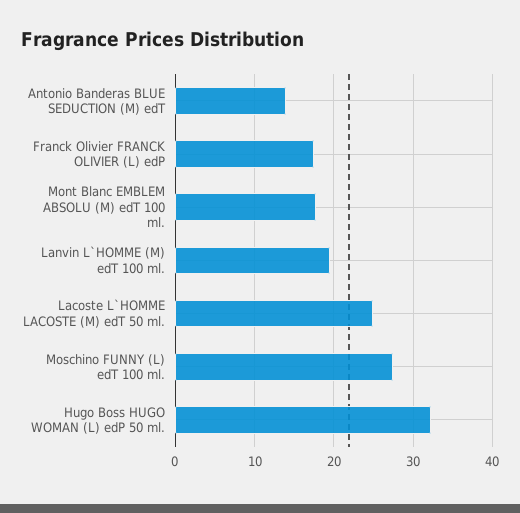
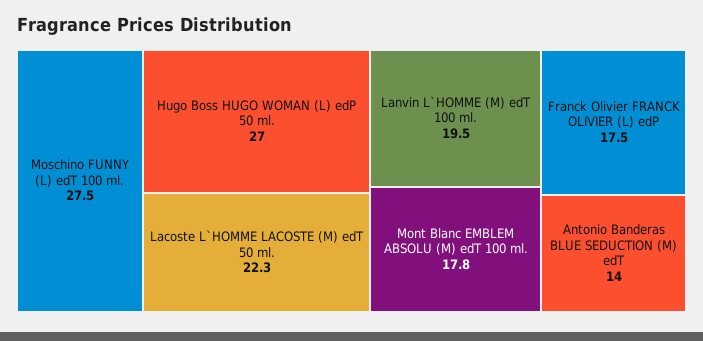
  {
    "Antonio Banderas BLUE SEDUCTION (M) edT": 14,
    "Franck Olivier FRANCK OLIVIER (L) edP": 17.5,
    "Mont Blanc EMBLEM ABSOLU (M) edT 100 ml.": 17.8,
    "Lanvin L`HOMME (M) edT 100 ml.": 19.5,
-   "Lacoste L`HOMME LACOSTE (M) edT 50 ml.": 25,
+   "Lacoste L`HOMME LACOSTE (M) edT 50 ml.": 22.3,
    "Moschino FUNNY (L) edT 100 ml.": 27.5,
-   "Hugo Boss HUGO WOMAN (L) edP 50 ml.": 32
+   "Hugo Boss HUGO WOMAN (L) edP 50 ml.": 27
  }

